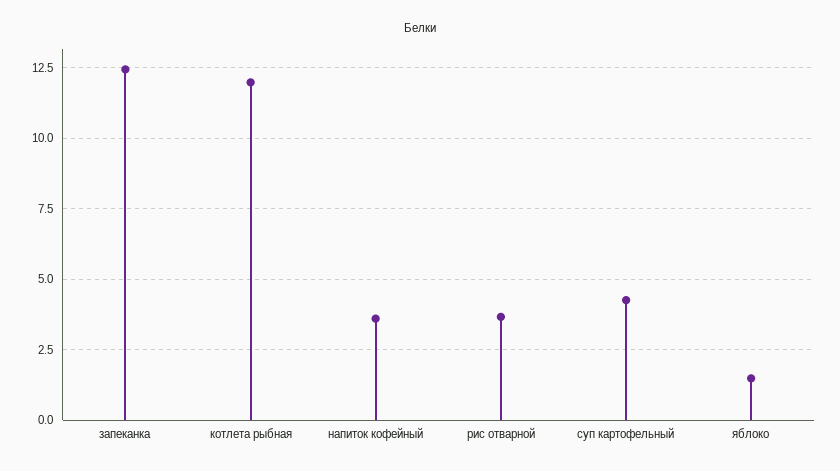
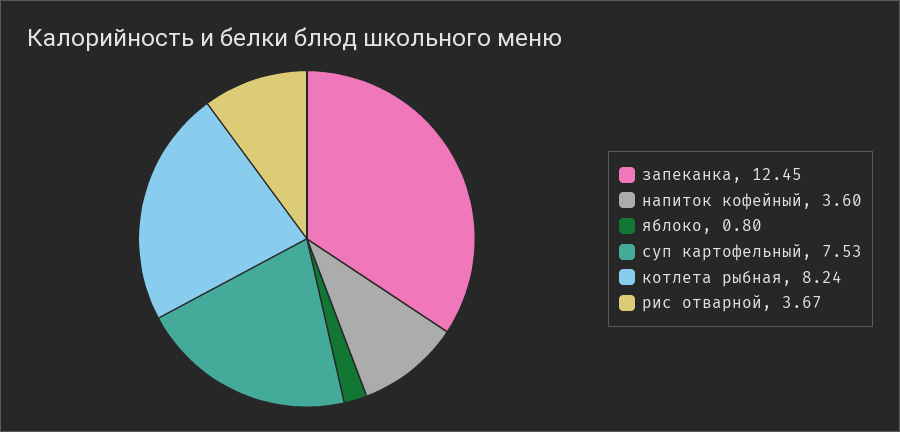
  {
    "запеканка": 12.45,
-   "котлета рыбная": 12,
+   "котлета рыбная": 8.24,
    "напиток кофейный": 3.6,
    "рис отварной": 3.67,
-   "суп картофельный": 4.25,
+   "суп картофельный": 7.53,
-   "яблоко": 1.5
+   "яблоко": 0.8
  }

